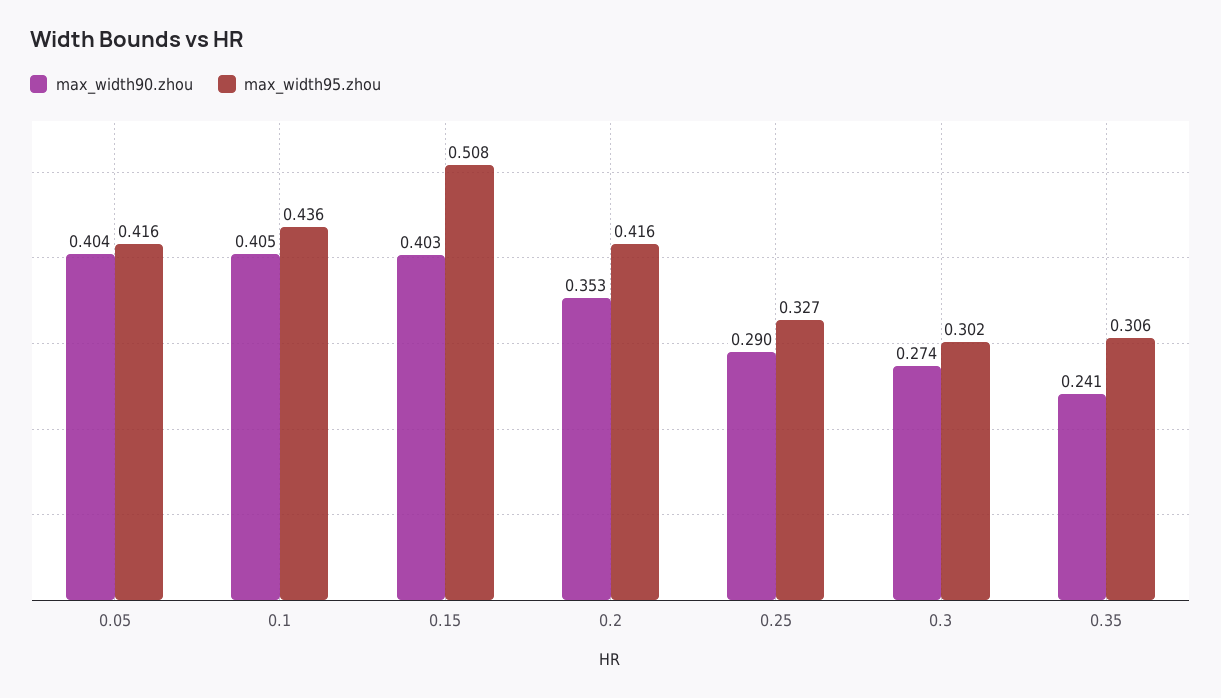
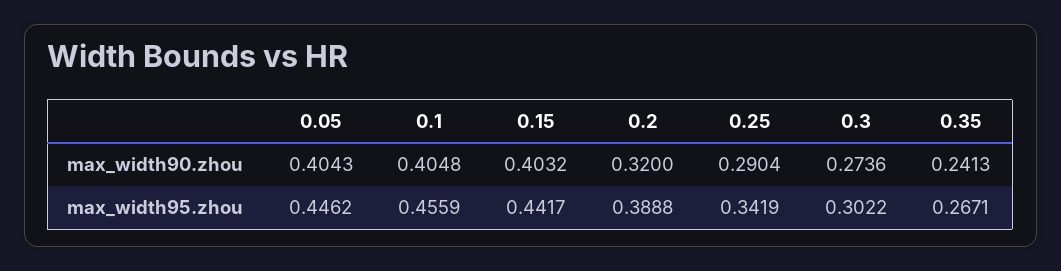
  {
    "max_width90.zhou": {
      "0.05": 0.4043,
      "0.1": 0.4048,
      "0.15": 0.4032,
-     "0.2": 0.353,
+     "0.2": 0.32,
      "0.25": 0.2904,
      "0.3": 0.2736,
      "0.35": 0.2413
    },
    "max_width95.zhou": {
-     "0.05": 0.416,
+     "0.05": 0.4462,
-     "0.1": 0.436,
+     "0.1": 0.4559,
-     "0.15": 0.508,
+     "0.15": 0.4417,
-     "0.2": 0.416,
+     "0.2": 0.3888,
-     "0.25": 0.327,
+     "0.25": 0.3419,
      "0.3": 0.3022,
-     "0.35": 0.306
+     "0.35": 0.2671
    }
  }

